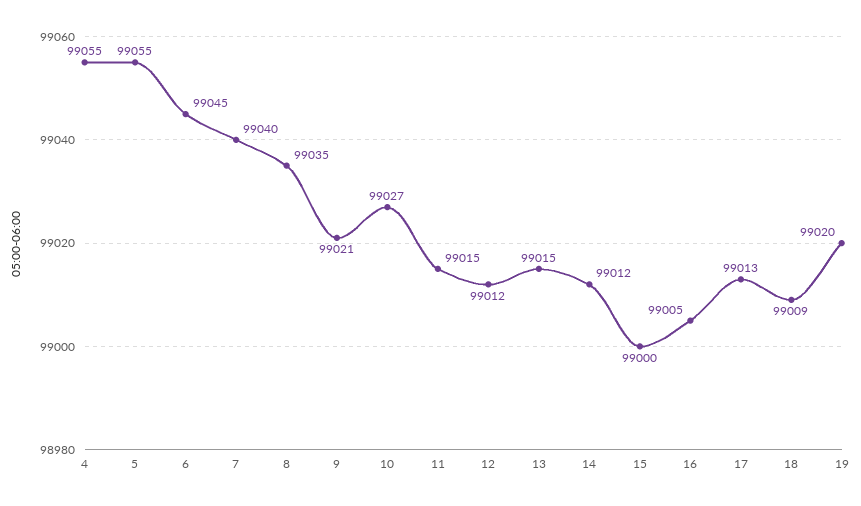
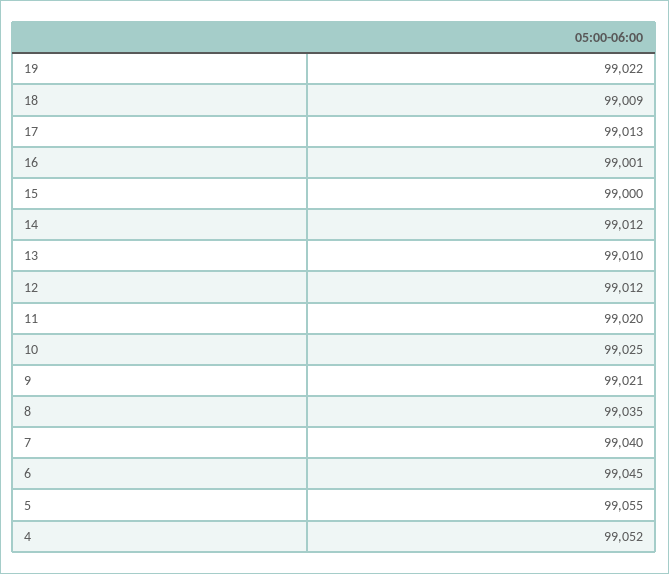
  {
-   "4": 99055,
+   "4": 99052,
    "5": 99055,
    "6": 99045,
    "7": 99040,
    "8": 99035,
    "9": 99021,
-   "10": 99027,
+   "10": 99025,
-   "11": 99015,
+   "11": 99020,
    "12": 99012,
-   "13": 99015,
+   "13": 99010,
    "14": 99012,
    "15": 99000,
-   "16": 99005,
+   "16": 99001,
    "17": 99013,
    "18": 99009,
-   "19": 99020
+   "19": 99022
  }

